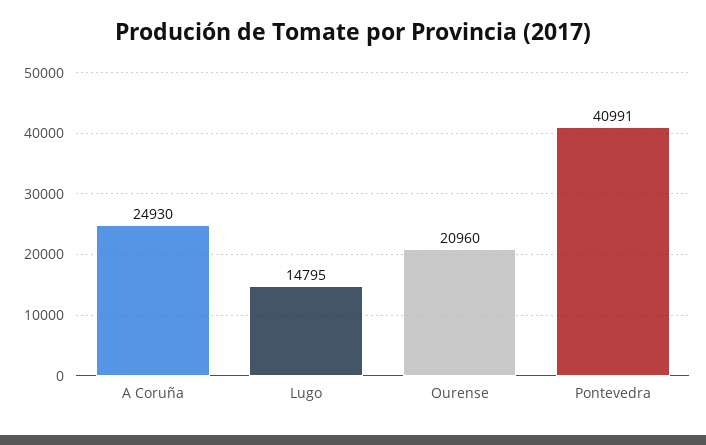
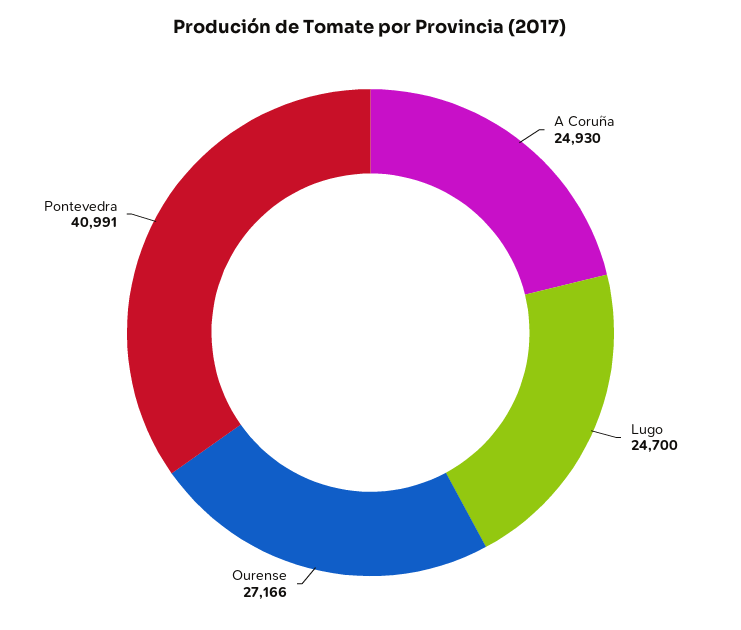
  {
    "A Coruña": 24930,
-   "Lugo": 14795,
+   "Lugo": 24700,
-   "Ourense": 20960,
+   "Ourense": 27166,
    "Pontevedra": 40991
  }

